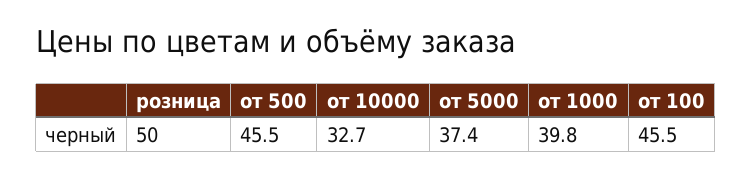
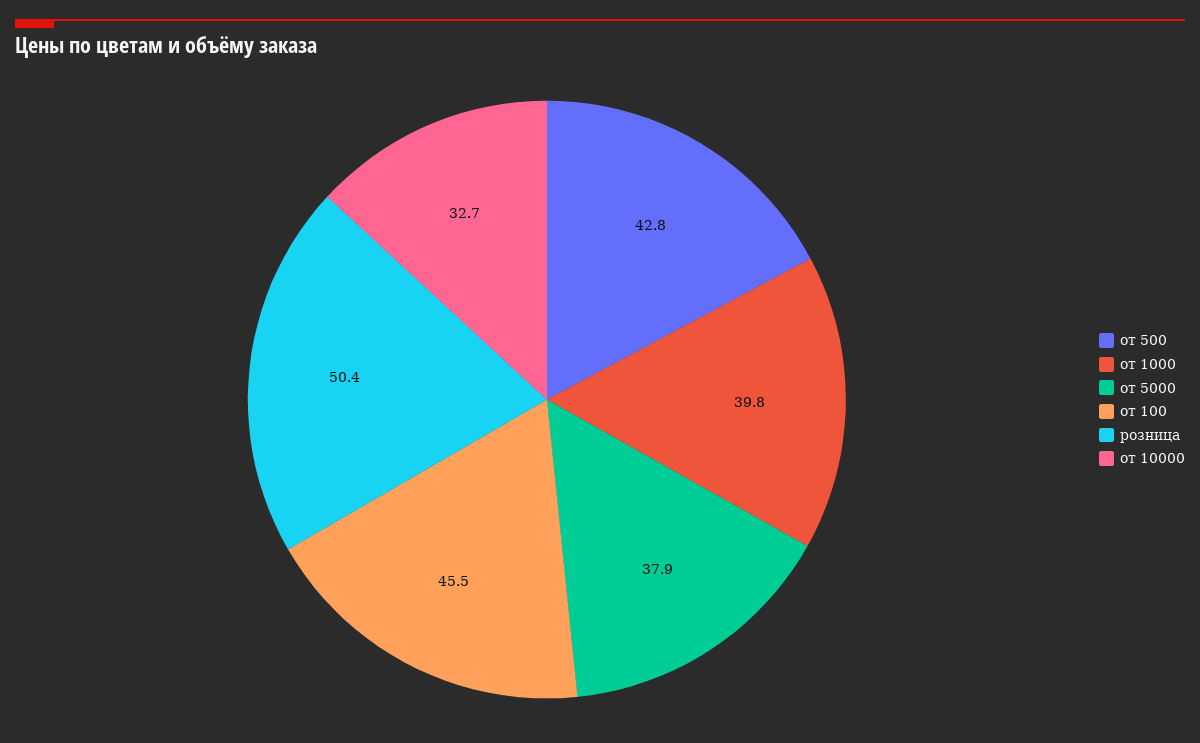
  {
-   "розница": 50,
+   "розница": 50.4,
-   "от 500": 45.5,
+   "от 500": 42.8,
    "от 10000": 32.7,
-   "от 5000": 37.4,
+   "от 5000": 37.9,
    "от 1000": 39.8,
    "от 100": 45.5
  }

